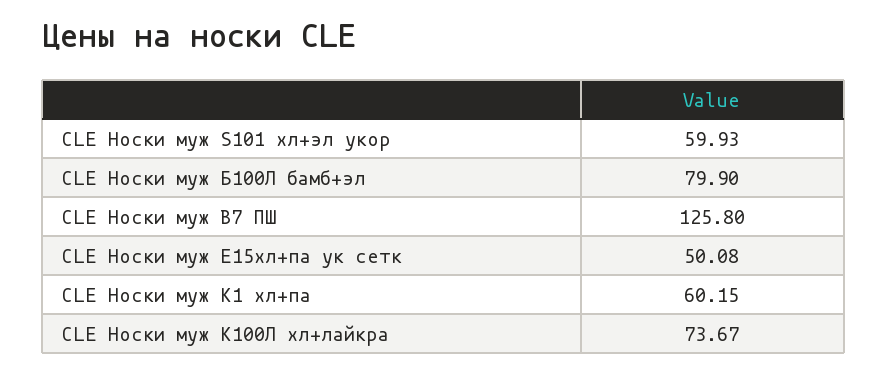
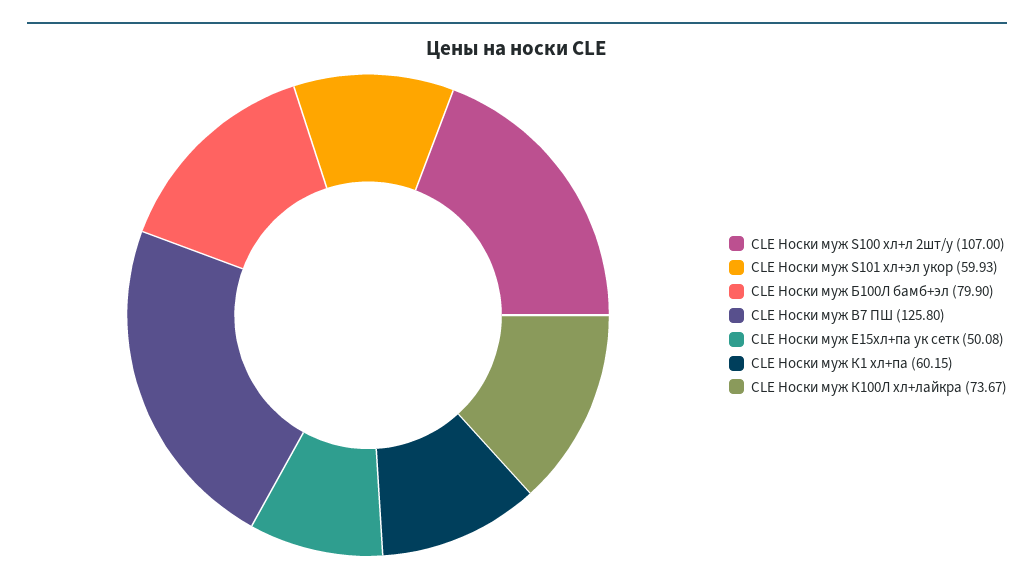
  {
    "CLE Носки муж S101 хл+эл укор": 59.93,
    "CLE Носки муж Б100Л бамб+эл": 79.9,
    "CLE Носки муж В7 ПШ": 125.8,
    "CLE Носки муж Е15хл+па ук сетк": 50.08,
    "CLE Носки муж К1 хл+па": 60.15,
-   "CLE Носки муж К100Л хл+лайкра": 73.67
+   "CLE Носки муж К100Л хл+лайкра": 73.67,
+   "CLE Носки муж S100 хл+л 2шт/у": 107
  }

